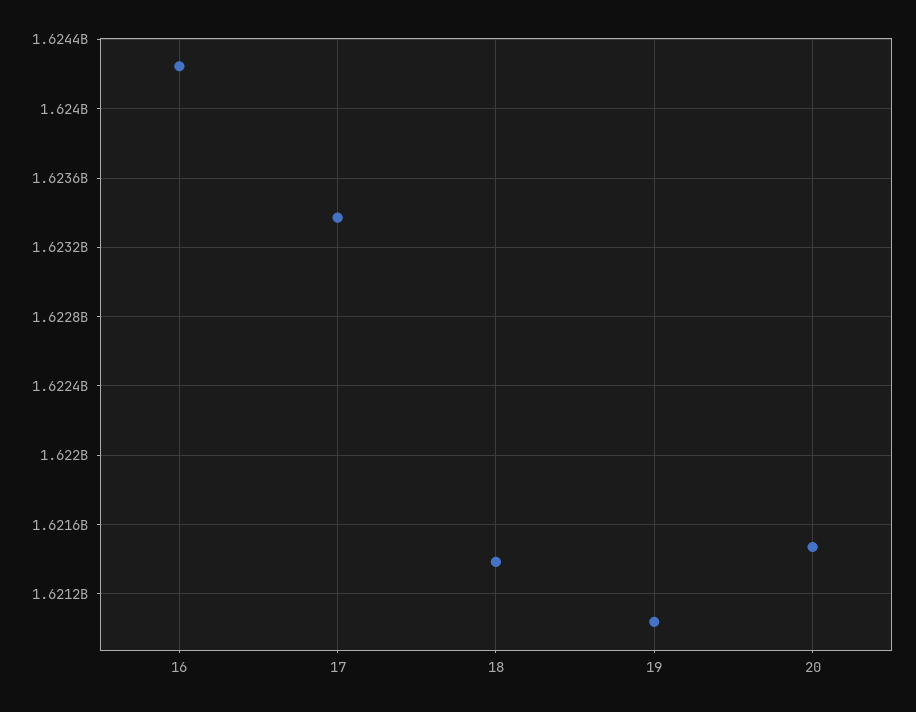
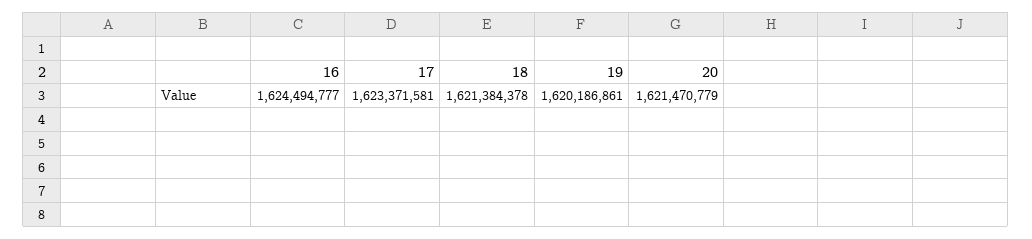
  {
-   "16": 1624250000,
+   "16": 1624494777,
    "17": 1623371581,
    "18": 1621384378,
-   "19": 1621050000,
+   "19": 1620186861,
    "20": 1621470779
  }

